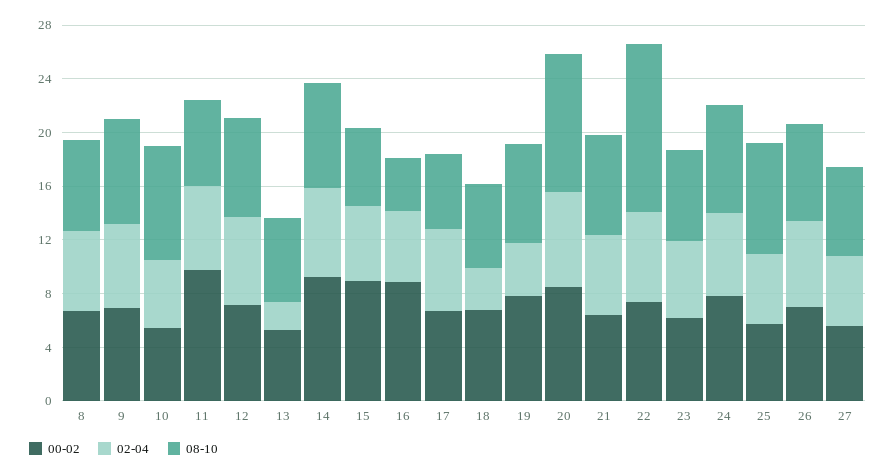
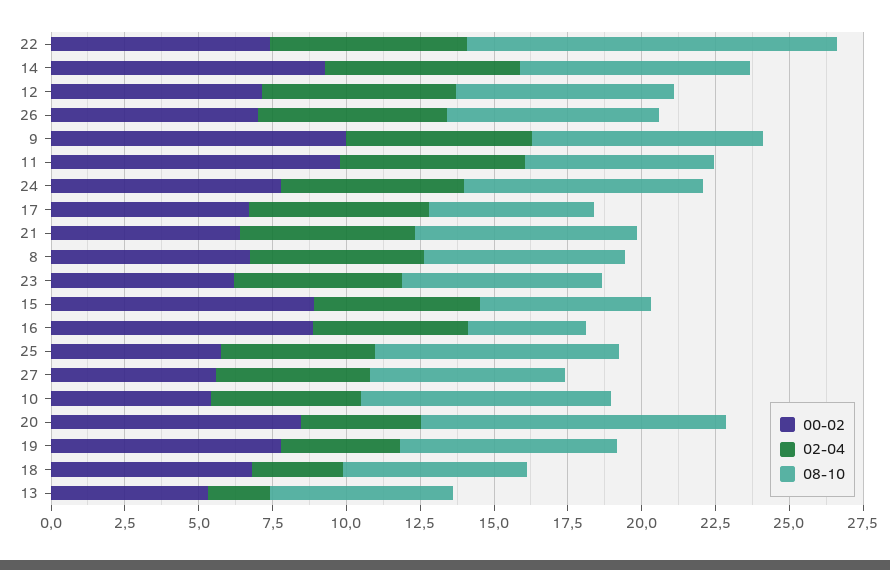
  {
    "00-02": {
      "8": 6.5,
-     "9": 7,
+     "9": 10,
      "10": 5.5,
      "11": 10,
      "12": 7,
      "13": 5.5,
      "14": 9.5,
      "15": 9,
      "16": 9,
      "17": 6.5,
      "18": 7,
      "19": 8,
      "20": 8.5,
      "21": 6.5,
      "22": 7.5,
      "23": 6,
      "24": 8,
      "25": 6,
      "26": 7,
      "27": 5.5
    },
    "02-04": {
      "8": 6,
      "9": 6.5,
      "10": 5,
      "11": 6.5,
      "12": 6.5,
      "13": 2,
      "14": 6.5,
      "15": 5.5,
      "16": 5.5,
      "17": 6,
      "18": 3,
      "19": 4,
-     "20": 7,
+     "20": 4,
      "21": 6,
      "22": 6.5,
      "23": 5.5,
      "24": 6,
      "25": 5,
      "26": 6.5,
      "27": 5
    },
    "08-10": {
      "8": 7,
      "9": 8,
      "10": 8.5,
      "11": 6.5,
      "12": 7.5,
      "13": 6,
      "14": 8,
      "15": 6,
      "16": 4,
      "17": 5.5,
      "18": 6,
      "19": 7.5,
      "20": 10.5,
      "21": 7.5,
      "22": 12.5,
      "23": 7,
      "24": 8,
      "25": 8.5,
      "26": 7,
      "27": 6.5
    }
  }

